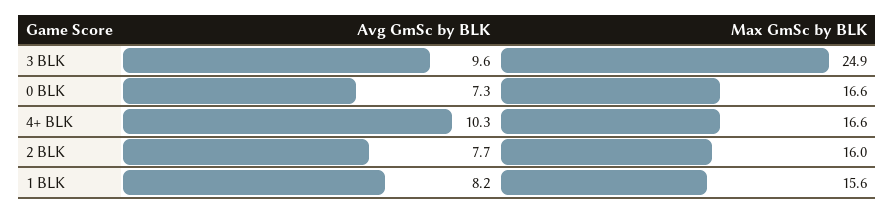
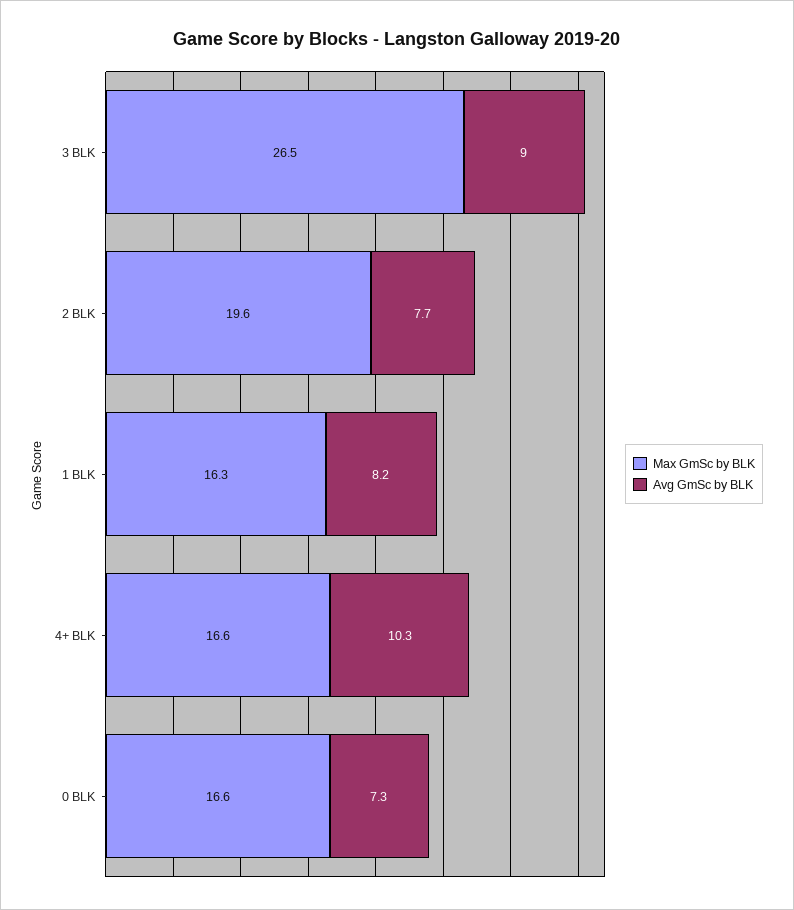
  {
    "Avg GmSc by BLK": {
-     "3 BLK": 9.6,
+     "3 BLK": 9,
      "0 BLK": 7.3,
      "4+ BLK": 10.3,
      "2 BLK": 7.7,
      "1 BLK": 8.2
    },
    "Max GmSc by BLK": {
-     "3 BLK": 24.9,
+     "3 BLK": 26.5,
      "0 BLK": 16.6,
      "4+ BLK": 16.6,
-     "2 BLK": 16,
+     "2 BLK": 19.6,
-     "1 BLK": 15.6
+     "1 BLK": 16.3
    }
  }

